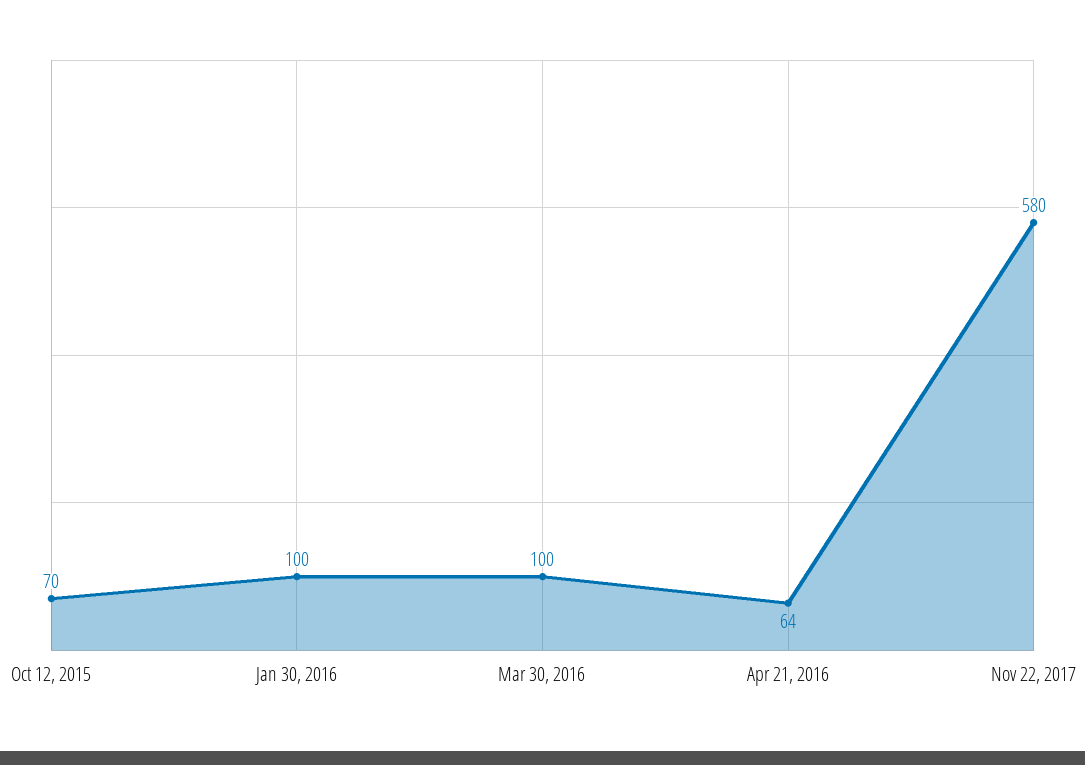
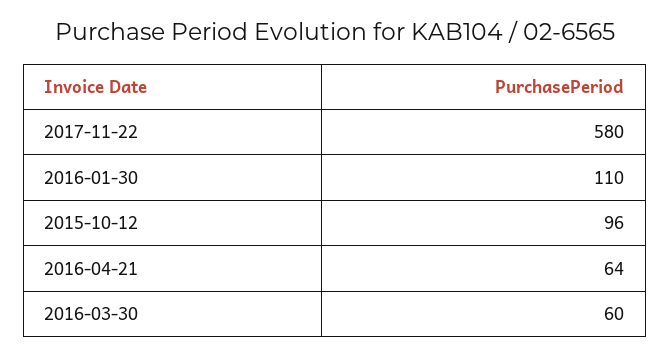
  {
-   "Oct 12, 2015": 70,
+   "Oct 12, 2015": 96,
-   "Jan 30, 2016": 100,
+   "Jan 30, 2016": 110,
-   "Mar 30, 2016": 100,
+   "Mar 30, 2016": 60,
    "Apr 21, 2016": 64,
    "Nov 22, 2017": 580
  }

